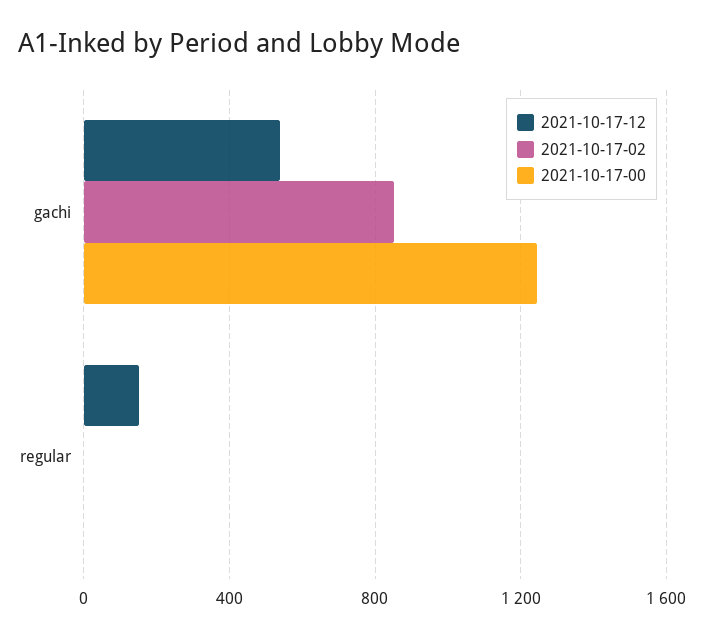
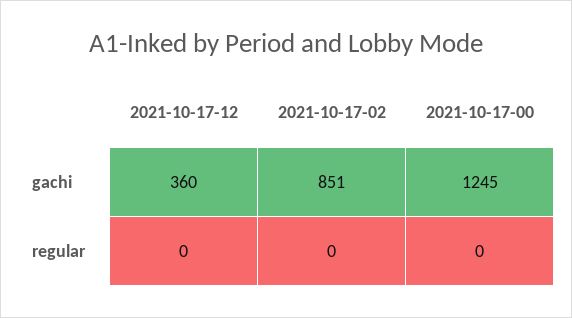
  {
    "2021-10-17-12": {
-     "gachi": 550,
+     "gachi": 360,
-     "regular": 150
+     "regular": 0
    },
    "2021-10-17-02": {
      "gachi": 851,
      "regular": 0
    },
    "2021-10-17-00": {
      "gachi": 1245,
      "regular": 0
    }
  }

